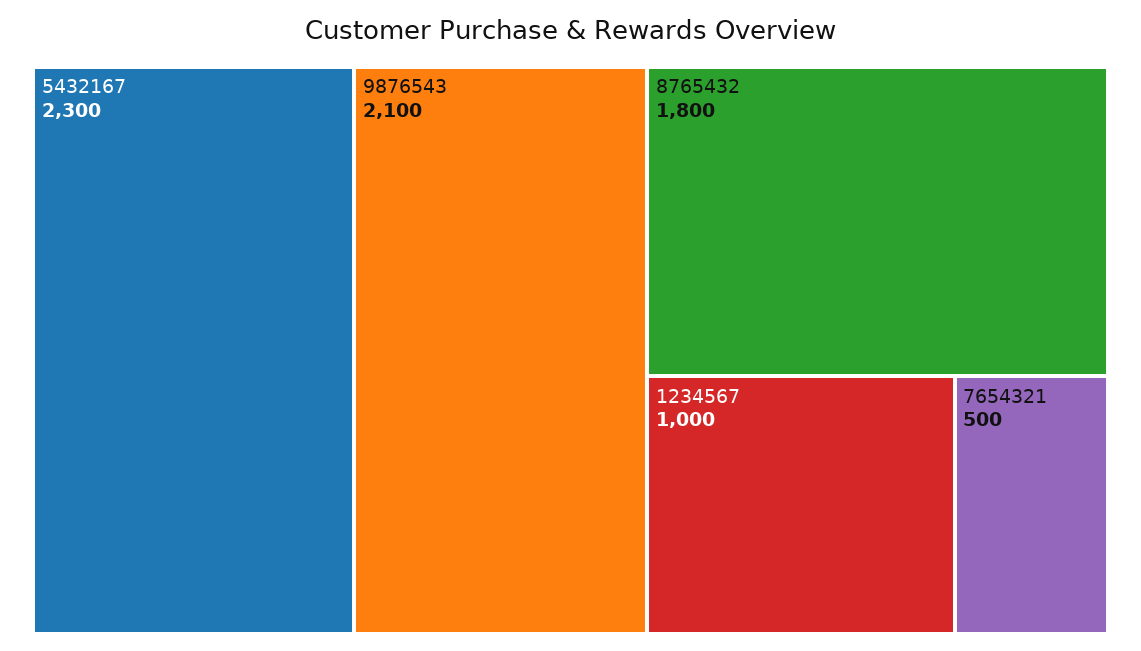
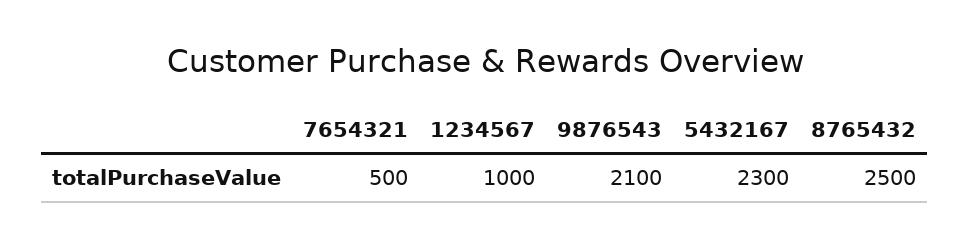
  {
    "5432167": 2300,
    "9876543": 2100,
-   "8765432": 1800,
+   "8765432": 2500,
    "1234567": 1000,
    "7654321": 500
  }

